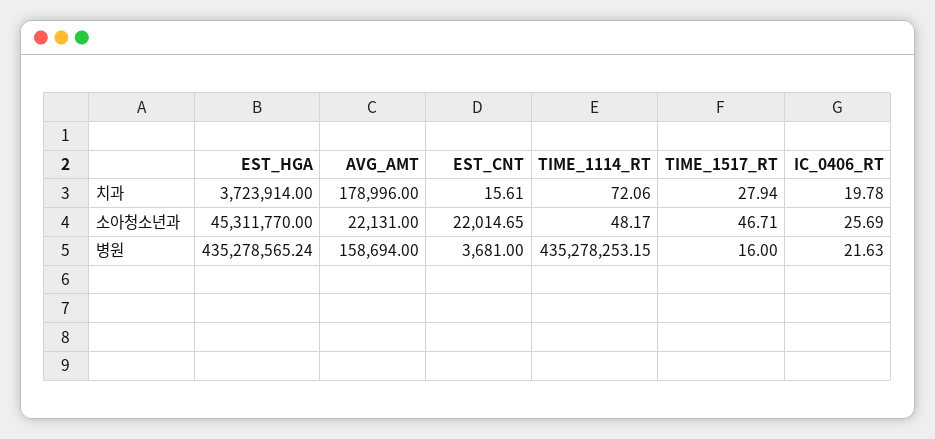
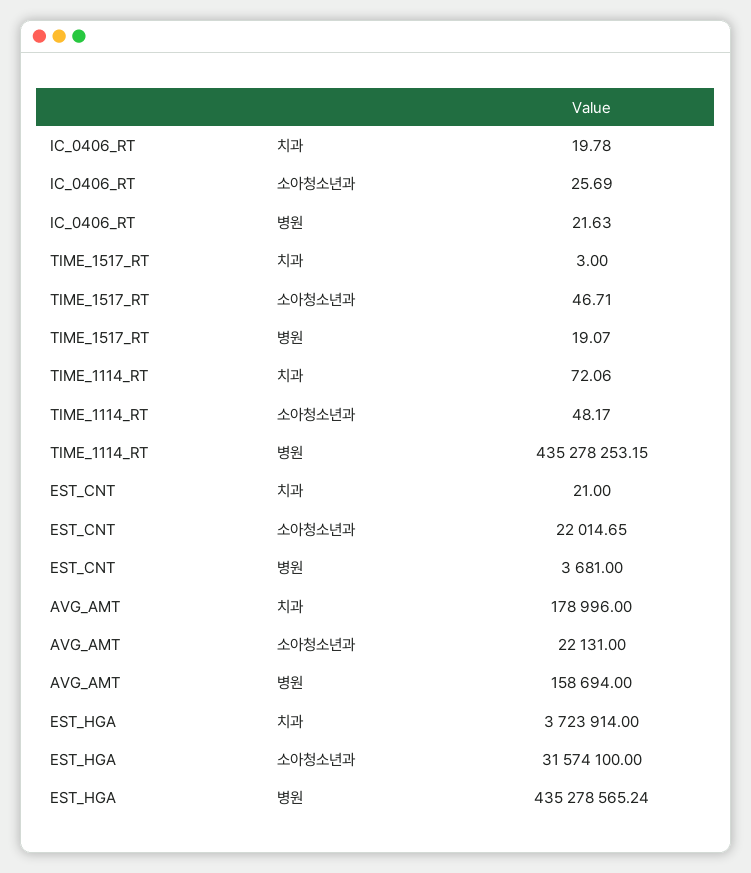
  {
    "EST_HGA": {
      "치과": 3723914,
-     "소아청소년과": 45311770,
+     "소아청소년과": 31574100,
      "병원": 435278565.24
    },
    "AVG_AMT": {
      "치과": 178996,
      "소아청소년과": 22131,
      "병원": 158694
    },
    "EST_CNT": {
-     "치과": 15.61,
+     "치과": 21,
      "소아청소년과": 22014.65,
      "병원": 3681
    },
    "TIME_1114_RT": {
      "치과": 72.06,
      "소아청소년과": 48.17,
      "병원": 435278253.15
    },
    "TIME_1517_RT": {
-     "치과": 27.94,
+     "치과": 3,
      "소아청소년과": 46.71,
-     "병원": 16
+     "병원": 19.07
    },
    "IC_0406_RT": {
      "치과": 19.78,
      "소아청소년과": 25.69,
      "병원": 21.63
    }
  }

